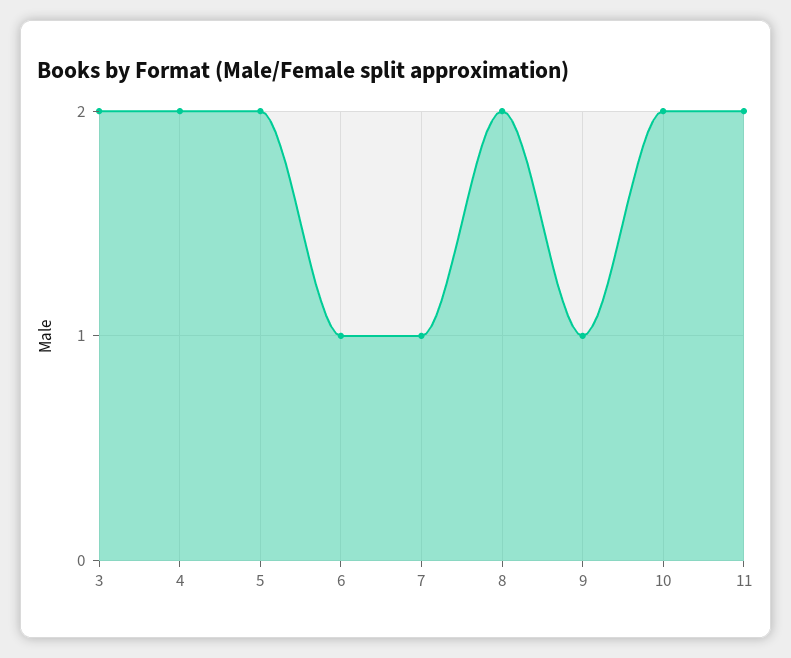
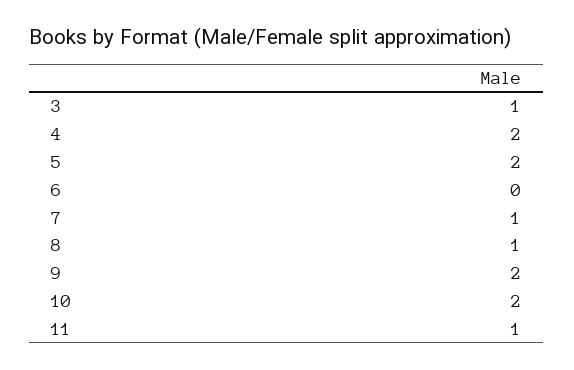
  {
-   "3": 2,
+   "3": 1,
    "4": 2,
    "5": 2,
-   "6": 1,
+   "6": 0,
    "7": 1,
-   "8": 2,
+   "8": 1,
-   "9": 1,
+   "9": 2,
    "10": 2,
-   "11": 2
+   "11": 1
  }

